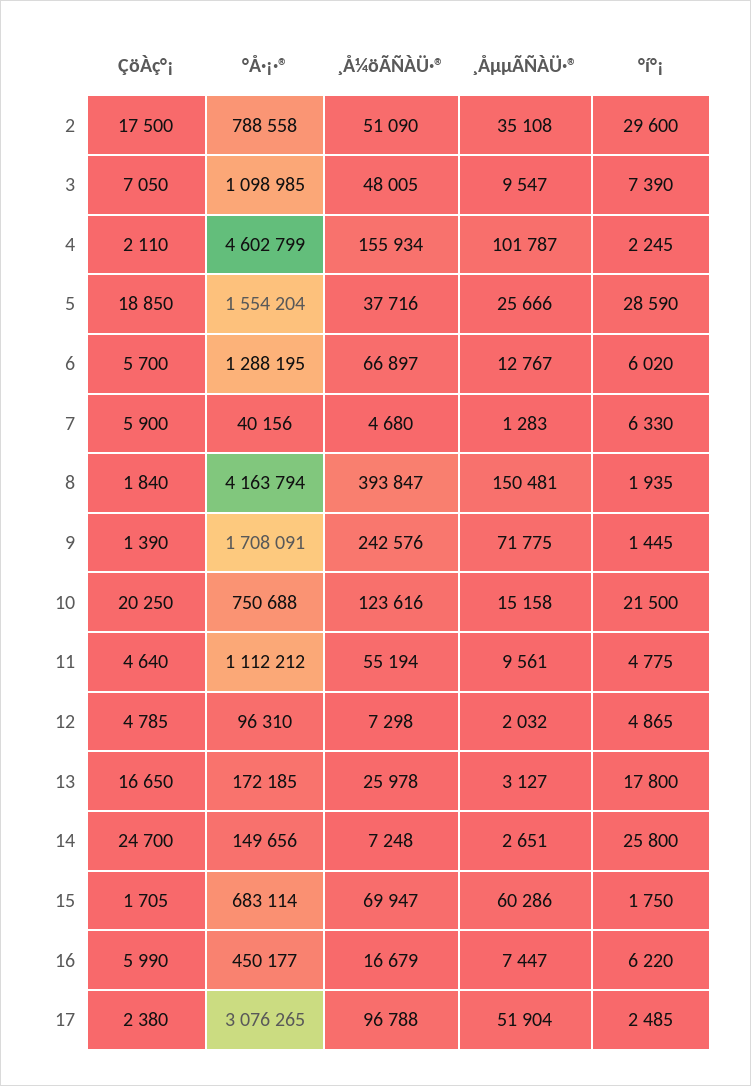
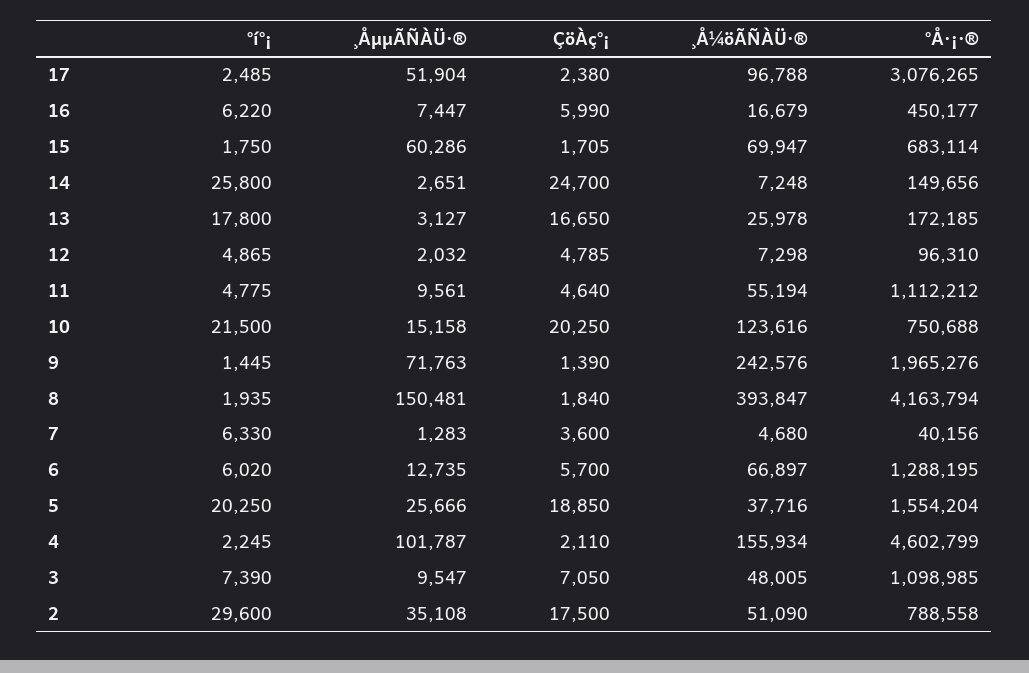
  {
    "ÇöÀç°¡": {
      "2": 17500,
      "3": 7050,
      "4": 2110,
      "5": 18850,
      "6": 5700,
-     "7": 5900,
+     "7": 3600,
      "8": 1840,
      "9": 1390,
      "10": 20250,
      "11": 4640,
      "12": 4785,
      "13": 16650,
      "14": 24700,
      "15": 1705,
      "16": 5990,
      "17": 2380
    },
    "°Å·¡·®": {
      "2": 788558,
      "3": 1098985,
      "4": 4602799,
      "5": 1554204,
      "6": 1288195,
      "7": 40156,
      "8": 4163794,
-     "9": 1708091,
+     "9": 1965276,
      "10": 750688,
      "11": 1112212,
      "12": 96310,
      "13": 172185,
      "14": 149656,
      "15": 683114,
      "16": 450177,
      "17": 3076265
    },
    "¸Å¼öÃÑÀÜ·®": {
      "2": 51090,
      "3": 48005,
      "4": 155934,
      "5": 37716,
      "6": 66897,
      "7": 4680,
      "8": 393847,
      "9": 242576,
      "10": 123616,
      "11": 55194,
      "12": 7298,
      "13": 25978,
      "14": 7248,
      "15": 69947,
      "16": 16679,
      "17": 96788
    },
    "¸ÅµµÃÑÀÜ·®": {
      "2": 35108,
      "3": 9547,
      "4": 101787,
      "5": 25666,
-     "6": 12767,
+     "6": 12735,
      "7": 1283,
      "8": 150481,
-     "9": 71775,
+     "9": 71763,
      "10": 15158,
      "11": 9561,
      "12": 2032,
      "13": 3127,
      "14": 2651,
      "15": 60286,
      "16": 7447,
      "17": 51904
    },
    "°í°¡": {
      "2": 29600,
      "3": 7390,
      "4": 2245,
-     "5": 28590,
+     "5": 20250,
      "6": 6020,
      "7": 6330,
      "8": 1935,
      "9": 1445,
      "10": 21500,
      "11": 4775,
      "12": 4865,
      "13": 17800,
      "14": 25800,
      "15": 1750,
      "16": 6220,
      "17": 2485
    }
  }

